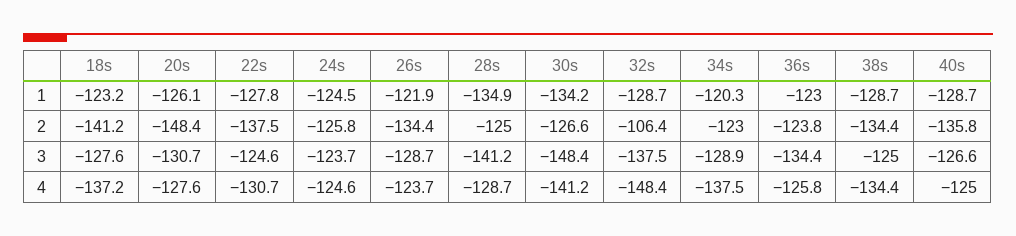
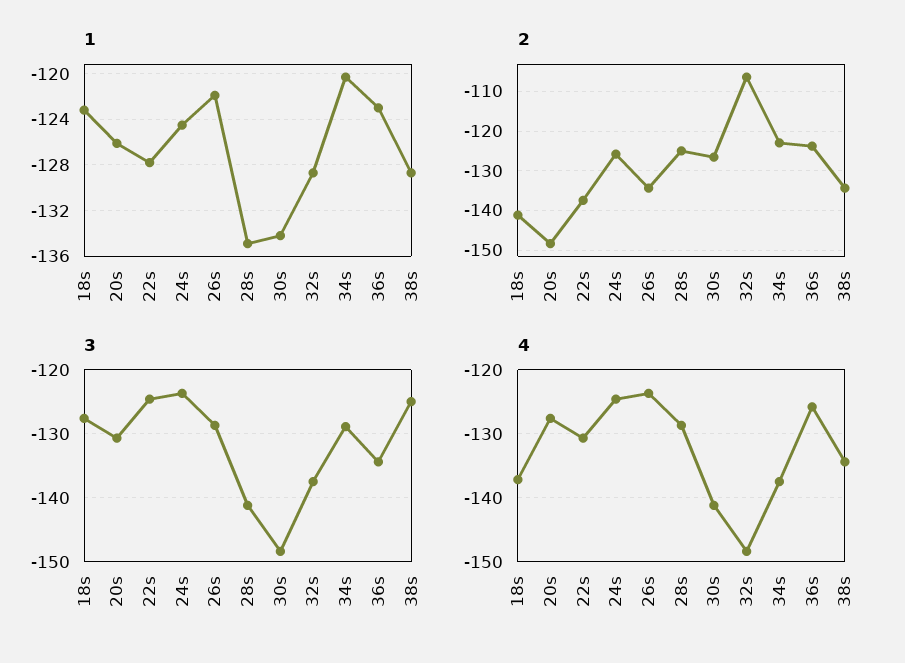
  {
    "1": {
      "18s": -123.2,
      "20s": -126.1,
      "22s": -127.8,
      "24s": -124.5,
      "26s": -121.9,
      "28s": -134.9,
      "30s": -134.2,
      "32s": -128.7,
      "34s": -120.3,
      "36s": -123,
-     "38s": -128.7,
+     "38s": -128.7
-     "40s": -128.7
    },
    "2": {
      "18s": -141.2,
      "20s": -148.4,
      "22s": -137.5,
      "24s": -125.8,
      "26s": -134.4,
      "28s": -125,
      "30s": -126.6,
      "32s": -106.4,
      "34s": -123,
      "36s": -123.8,
-     "38s": -134.4,
+     "38s": -134.4
-     "40s": -135.8
    },
    "3": {
      "18s": -127.6,
      "20s": -130.7,
      "22s": -124.6,
      "24s": -123.7,
      "26s": -128.7,
      "28s": -141.2,
      "30s": -148.4,
      "32s": -137.5,
      "34s": -128.9,
      "36s": -134.4,
-     "38s": -125,
+     "38s": -125
-     "40s": -126.6
    },
    "4": {
      "18s": -137.2,
      "20s": -127.6,
      "22s": -130.7,
      "24s": -124.6,
      "26s": -123.7,
      "28s": -128.7,
      "30s": -141.2,
      "32s": -148.4,
      "34s": -137.5,
      "36s": -125.8,
-     "38s": -134.4,
+     "38s": -134.4
-     "40s": -125
    }
  }

